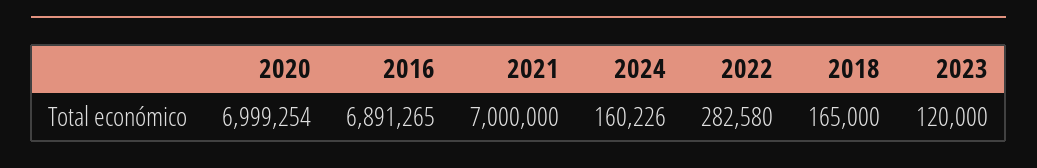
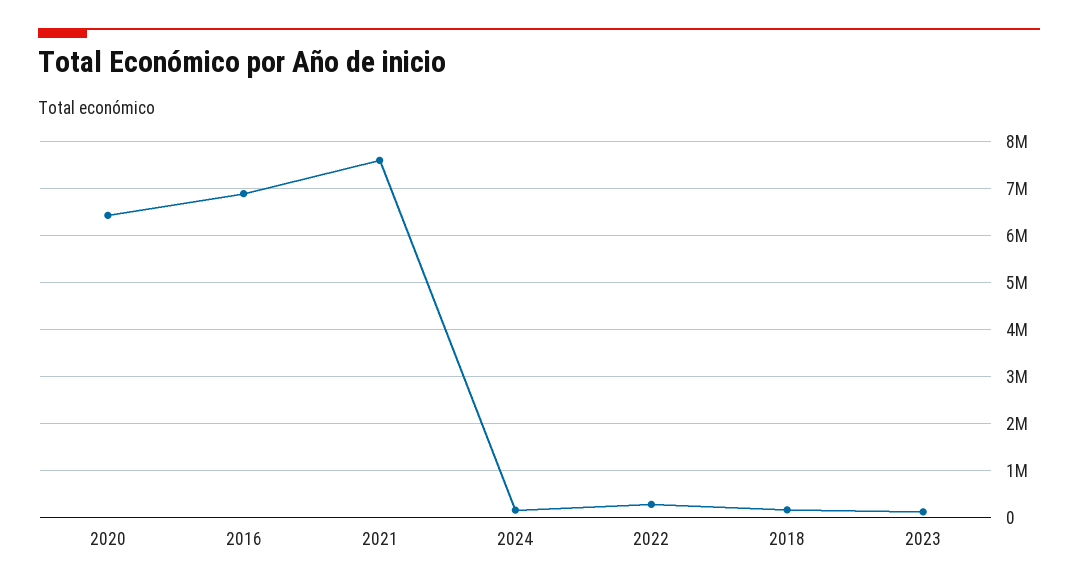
  {
-   "2020": 6999254,
+   "2020": 6400000,
    "2016": 6891265,
-   "2021": 7000000,
+   "2021": 7600000,
    "2024": 160226,
    "2022": 282580,
    "2018": 165000,
    "2023": 120000
  }

